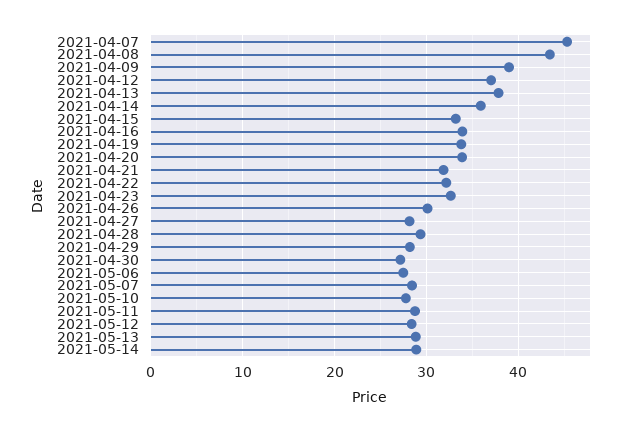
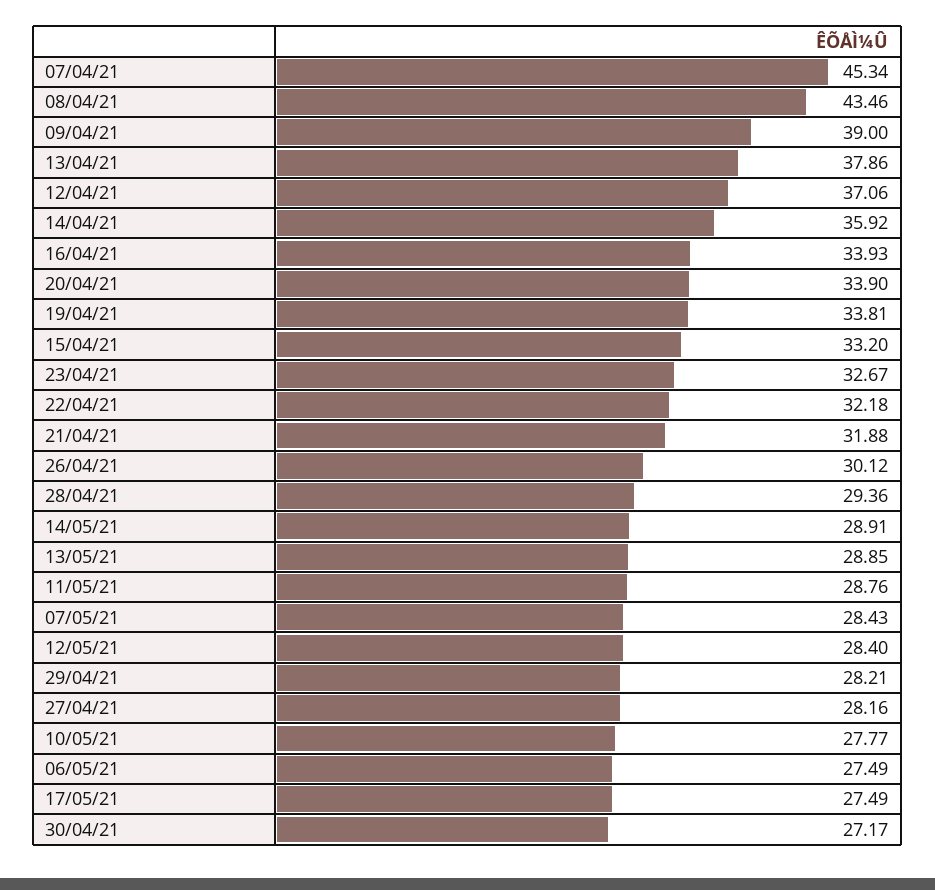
  {
    "2021-04-07": 45.34,
    "2021-04-08": 43.46,
    "2021-04-09": 39,
    "2021-04-12": 37.06,
    "2021-04-13": 37.86,
    "2021-04-14": 35.92,
    "2021-04-15": 33.2,
    "2021-04-16": 33.93,
    "2021-04-19": 33.81,
    "2021-04-20": 33.9,
    "2021-04-21": 31.88,
    "2021-04-22": 32.18,
    "2021-04-23": 32.67,
    "2021-04-26": 30.12,
    "2021-04-27": 28.16,
    "2021-04-28": 29.36,
    "2021-04-29": 28.21,
    "2021-04-30": 27.17,
    "2021-05-06": 27.49,
    "2021-05-07": 28.43,
    "2021-05-10": 27.77,
    "2021-05-11": 28.76,
    "2021-05-12": 28.4,
    "2021-05-13": 28.85,
-   "2021-05-14": 28.91
+   "2021-05-14": 28.91,
+   "17/05/21": 27.49
  }

